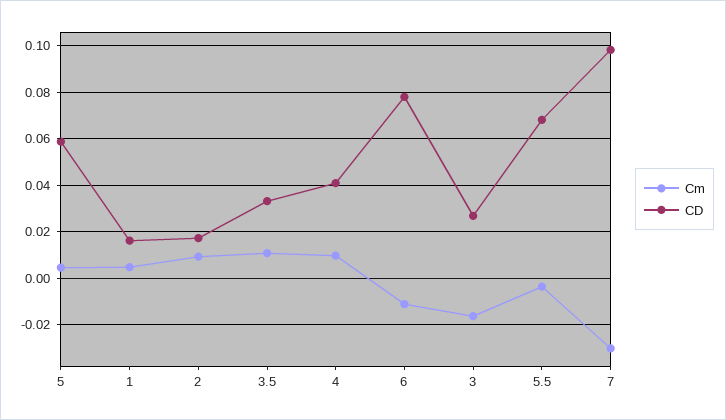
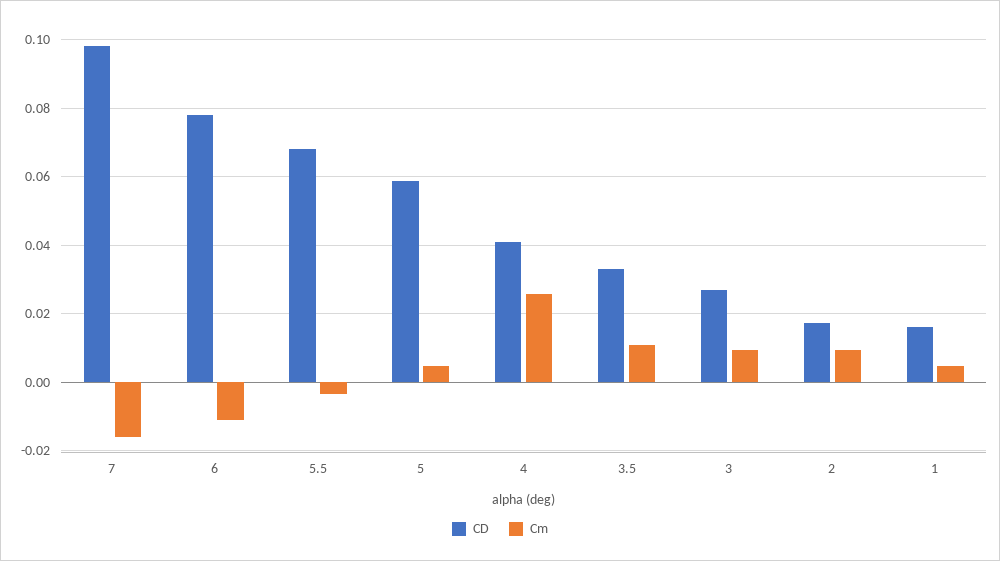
  {
    "Cm": {
      "5": 0.004,
      "1": 0.004,
      "2": 0.01,
      "3.5": 0.01,
-     "4": 0.01,
+     "4": 0.026,
      "6": -0.012,
-     "3": -0.015,
+     "3": 0.01,
      "5.5": -0.004,
-     "7": -0.03
+     "7": -0.016
    },
    "CD": {
      "5": 0.058,
      "1": 0.016,
      "2": 0.018,
      "3.5": 0.034,
      "4": 0.04,
      "6": 0.078,
      "3": 0.026,
      "5.5": 0.068,
      "7": 0.098
    }
  }

